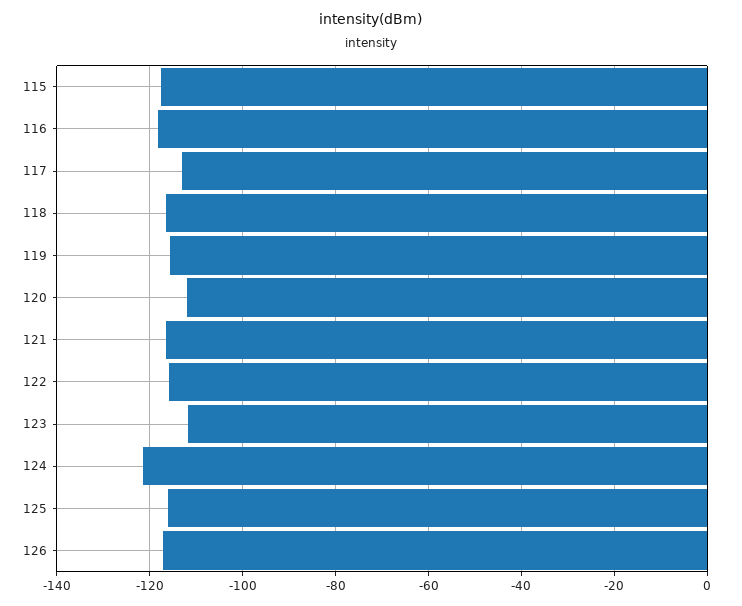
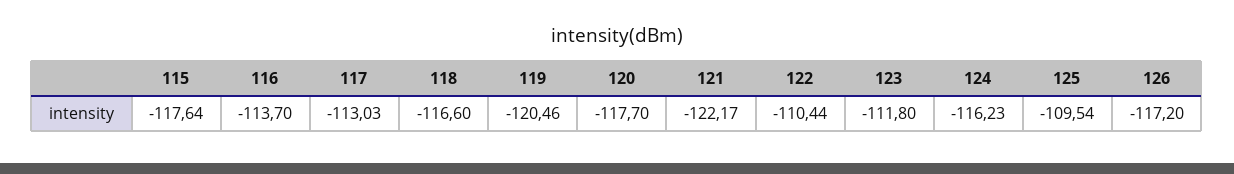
  {
    "115": -117.64,
-   "116": -118,
+   "116": -113.7,
    "117": -113.03,
    "118": -116.6,
-   "119": -116,
+   "119": -120.46,
-   "120": -112,
+   "120": -117.7,
-   "121": -116,
+   "121": -122.17,
-   "122": -116,
+   "122": -110.44,
    "123": -111.8,
-   "124": -122,
+   "124": -116.23,
-   "125": -116,
+   "125": -109.54,
    "126": -117.2
  }

